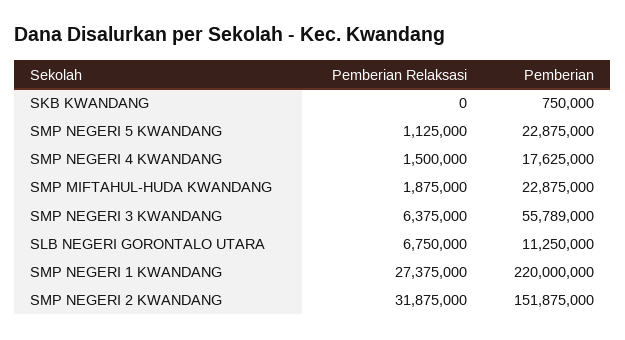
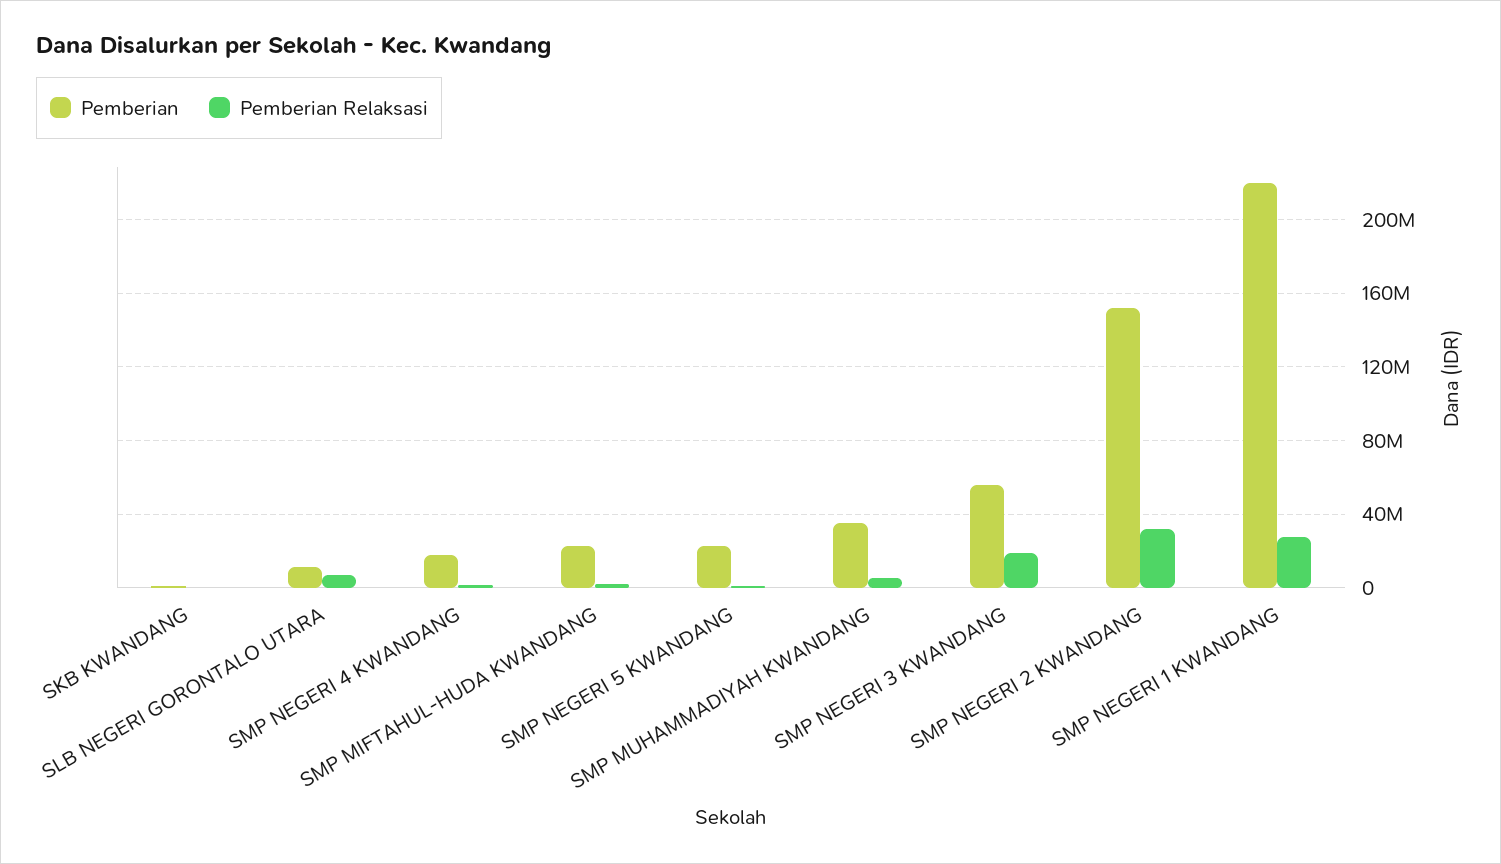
  {
    "Pemberian Relaksasi": {
      "SKB KWANDANG": 0,
      "SMP NEGERI 5 KWANDANG": 1125000,
      "SMP NEGERI 4 KWANDANG": 1500000,
      "SMP MIFTAHUL-HUDA KWANDANG": 1875000,
-     "SMP NEGERI 3 KWANDANG": 6375000,
+     "SMP NEGERI 3 KWANDANG": 20000000,
      "SLB NEGERI GORONTALO UTARA": 6750000,
      "SMP NEGERI 1 KWANDANG": 27375000,
-     "SMP NEGERI 2 KWANDANG": 31875000
+     "SMP NEGERI 2 KWANDANG": 31875000,
+     "SMP MUHAMMADIYAH KWANDANG": 5000000
    },
    "Pemberian": {
      "SKB KWANDANG": 750000,
      "SMP NEGERI 5 KWANDANG": 22875000,
      "SMP NEGERI 4 KWANDANG": 17625000,
      "SMP MIFTAHUL-HUDA KWANDANG": 22875000,
      "SMP NEGERI 3 KWANDANG": 55789000,
      "SLB NEGERI GORONTALO UTARA": 11250000,
      "SMP NEGERI 1 KWANDANG": 220000000,
-     "SMP NEGERI 2 KWANDANG": 151875000
+     "SMP NEGERI 2 KWANDANG": 151875000,
+     "SMP MUHAMMADIYAH KWANDANG": 35000000
    }
  }

